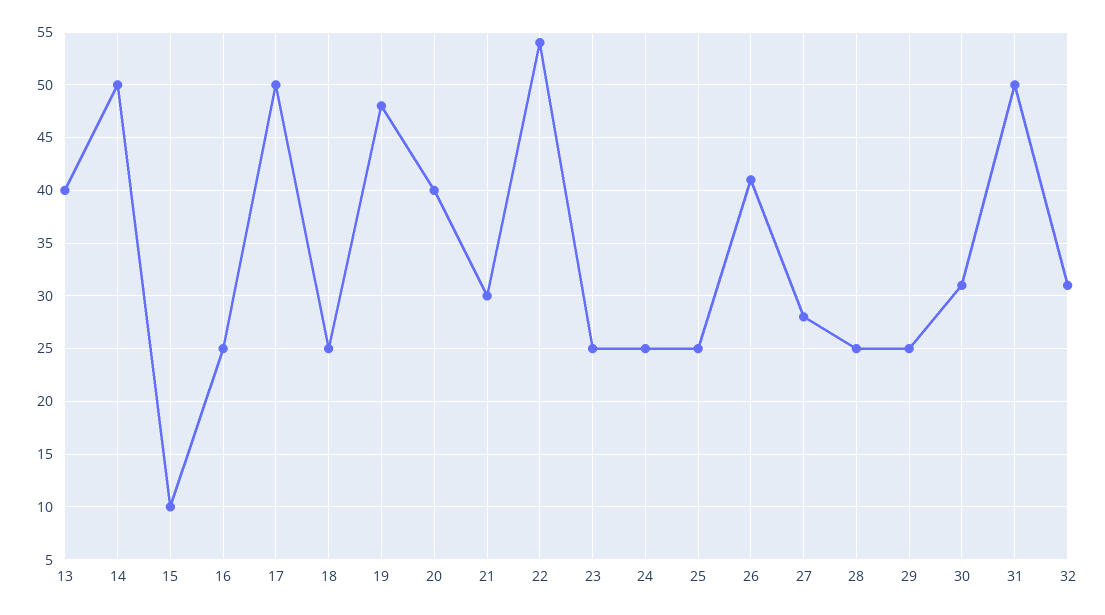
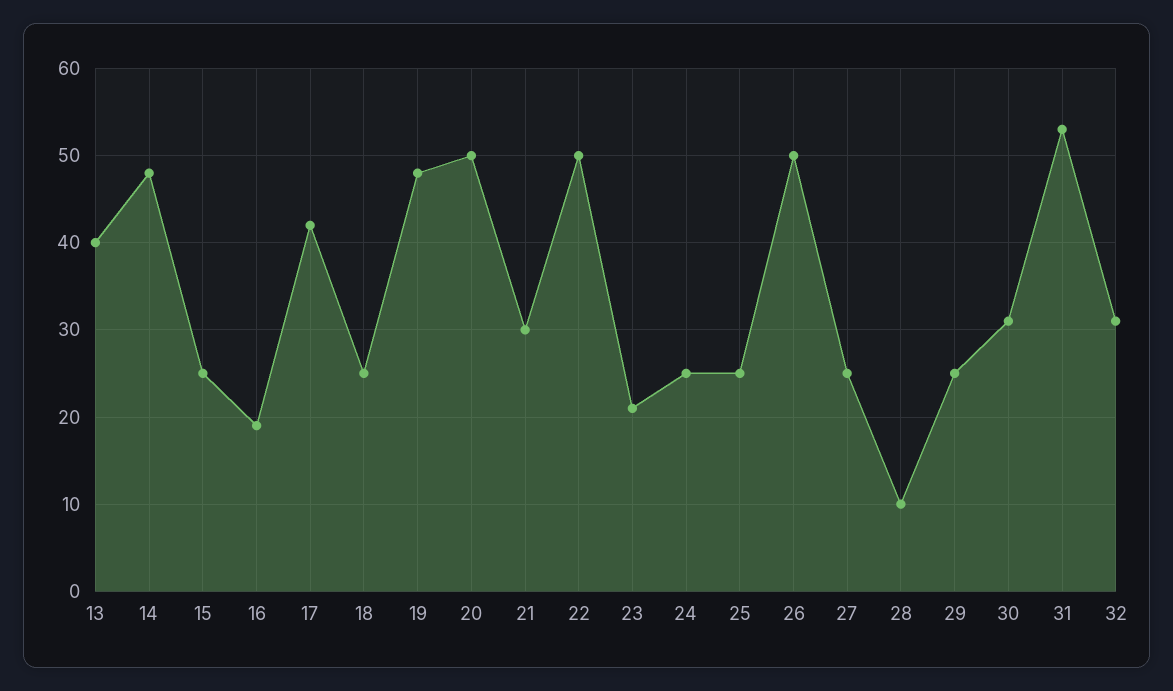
  {
    "13": 40,
-   "14": 50,
+   "14": 48,
-   "15": 10,
+   "15": 25,
-   "16": 25,
+   "16": 19,
-   "17": 50,
+   "17": 42,
    "18": 25,
    "19": 48,
-   "20": 40,
+   "20": 50,
    "21": 30,
-   "22": 54,
+   "22": 50,
-   "23": 25,
+   "23": 21,
    "24": 25,
    "25": 25,
-   "26": 41,
+   "26": 50,
-   "27": 28,
+   "27": 25,
-   "28": 25,
+   "28": 10,
    "29": 25,
    "30": 31,
-   "31": 50,
+   "31": 53,
    "32": 31
  }

